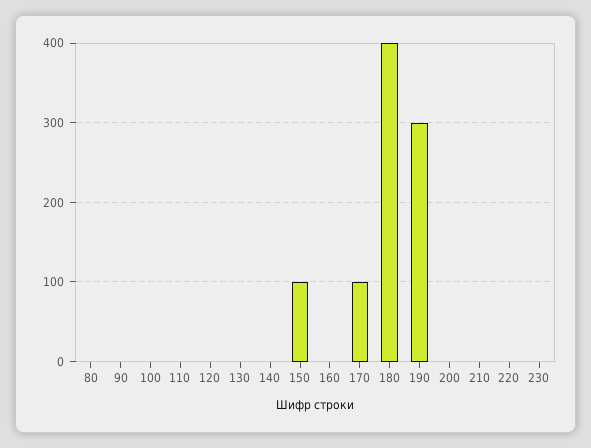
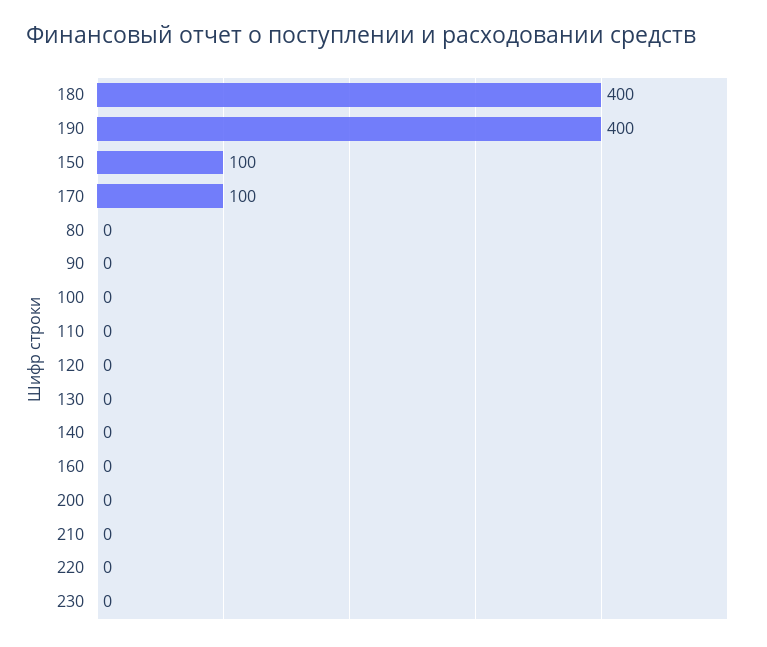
  {
    "80": 0,
    "90": 0,
    "100": 0,
    "110": 0,
    "120": 0,
    "130": 0,
    "140": 0,
    "150": 100,
    "160": 0,
    "170": 100,
    "180": 400,
-   "190": 300,
+   "190": 400,
    "200": 0,
    "210": 0,
    "220": 0,
    "230": 0
  }

